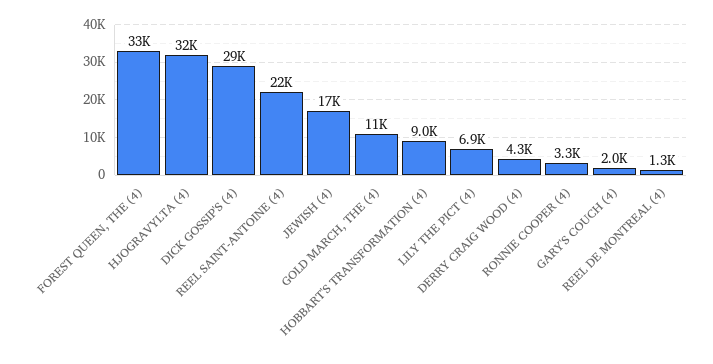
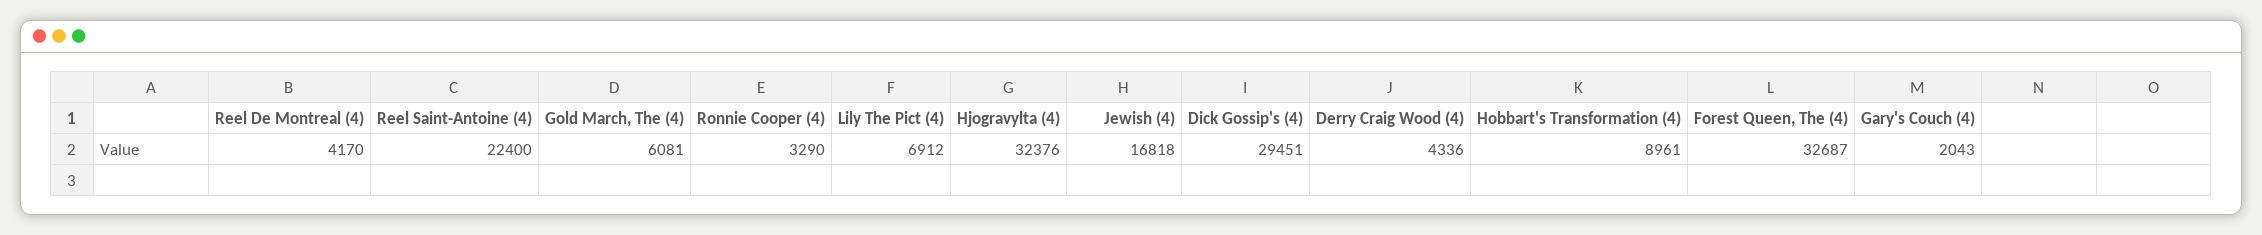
  {
    "FOREST QUEEN, THE (4)": 32687,
    "HJOGRAVYLTA (4)": 32376,
    "DICK GOSSIP'S (4)": 29451,
    "REEL SAINT-ANTOINE (4)": 22400,
    "JEWISH (4)": 16818,
-   "GOLD MARCH, THE (4)": 11000,
+   "GOLD MARCH, THE (4)": 6081,
    "HOBBART'S TRANSFORMATION (4)": 8961,
    "LILY THE PICT (4)": 6912,
    "DERRY CRAIG WOOD (4)": 4336,
    "RONNIE COOPER (4)": 3290,
    "GARY'S COUCH (4)": 2043,
-   "REEL DE MONTREAL (4)": 1300
+   "REEL DE MONTREAL (4)": 4170
  }

